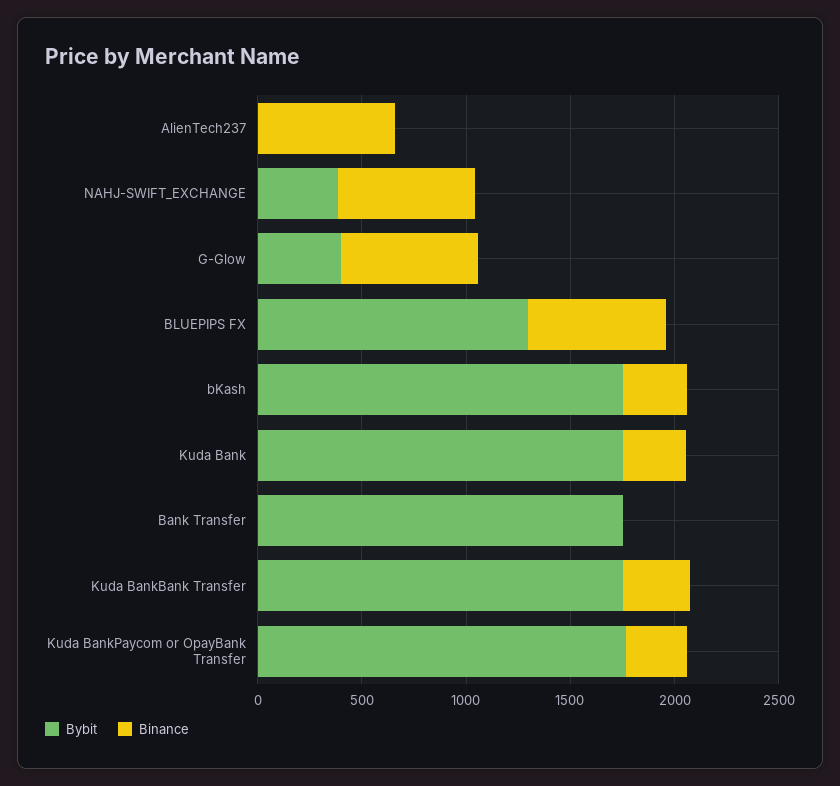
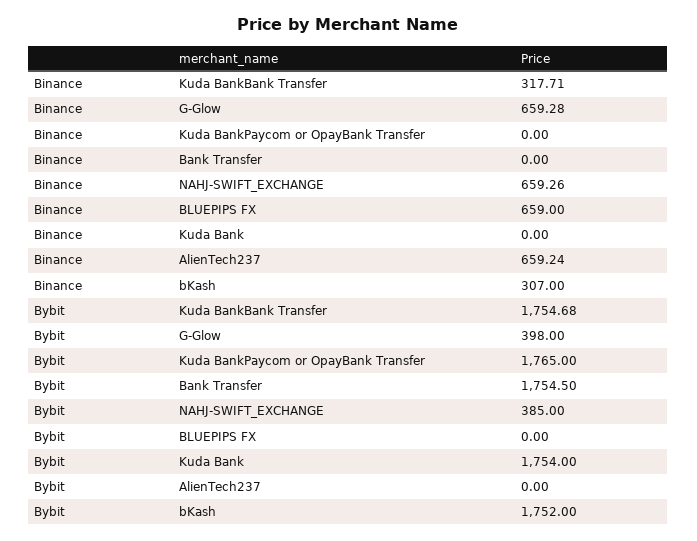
  {
    "Bybit": {
      "AlienTech237": 0,
      "NAHJ-SWIFT_EXCHANGE": 385,
      "G-Glow": 398,
-     "BLUEPIPS FX": 1300,
+     "BLUEPIPS FX": 0,
      "bKash": 1752,
      "Kuda Bank": 1754,
      "Bank Transfer": 1754.5,
      "Kuda BankBank Transfer": 1754.68,
      "Kuda BankPaycom or OpayBank Transfer": 1765
    },
    "Binance": {
      "AlienTech237": 659.24,
      "NAHJ-SWIFT_EXCHANGE": 659.26,
      "G-Glow": 659.28,
      "BLUEPIPS FX": 659,
      "bKash": 307,
-     "Kuda Bank": 300,
+     "Kuda Bank": 0,
      "Bank Transfer": 0,
      "Kuda BankBank Transfer": 317.71,
-     "Kuda BankPaycom or OpayBank Transfer": 300
+     "Kuda BankPaycom or OpayBank Transfer": 0
    }
  }

